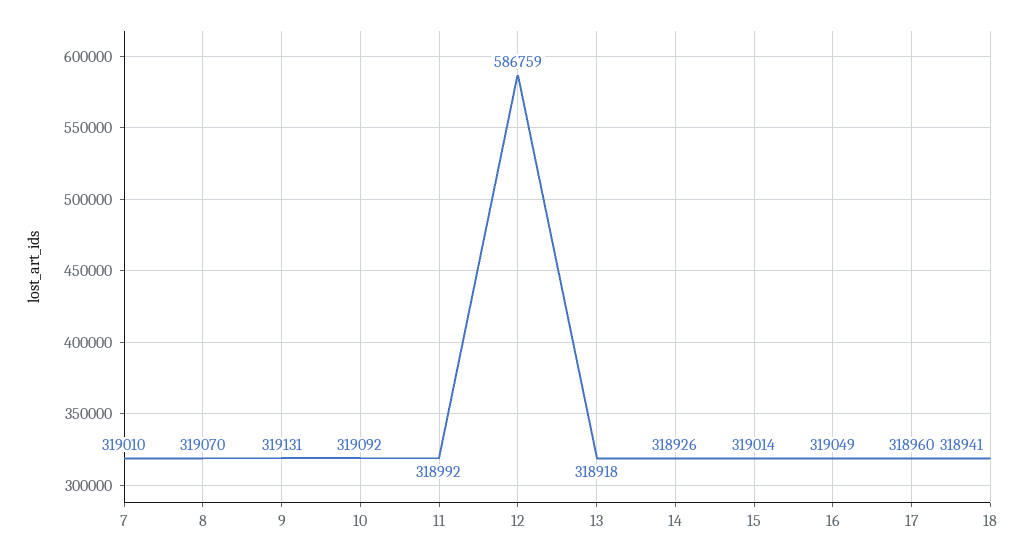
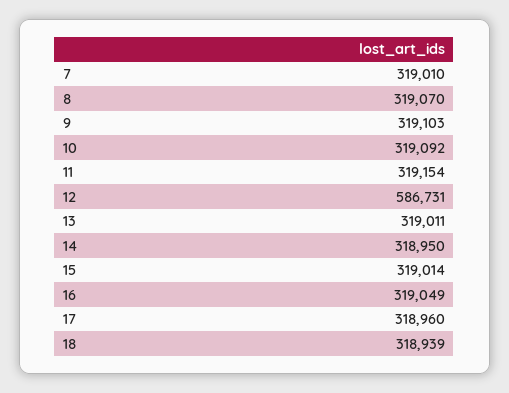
  {
    "7": 319010,
    "8": 319070,
-   "9": 319131,
+   "9": 319103,
    "10": 319092,
-   "11": 318992,
+   "11": 319154,
-   "12": 586759,
+   "12": 586731,
-   "13": 318918,
+   "13": 319011,
-   "14": 318926,
+   "14": 318950,
    "15": 319014,
    "16": 319049,
    "17": 318960,
-   "18": 318941
+   "18": 318939
  }

